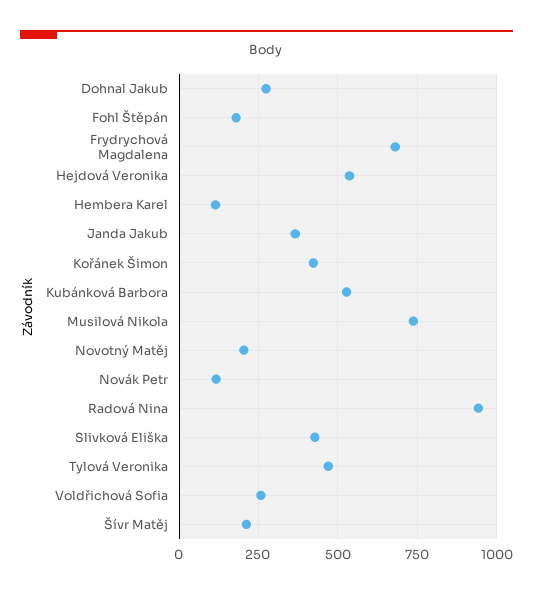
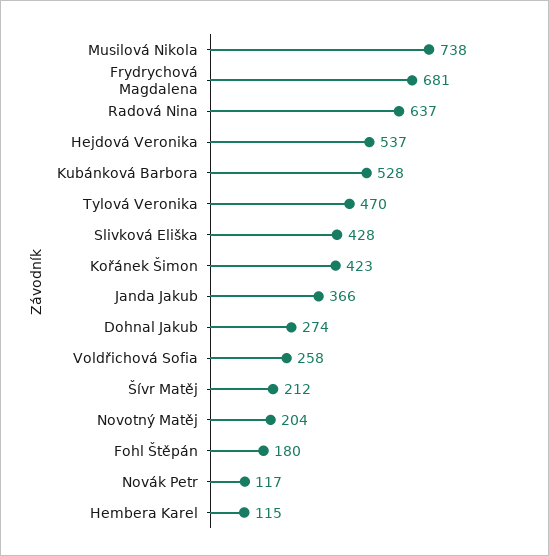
  {
    "Dohnal Jakub": 274,
    "Fohl Štěpán": 180,
    "Frydrychová Magdalena": 681,
    "Hejdová Veronika": 537,
    "Hembera Karel": 115,
    "Janda Jakub": 366,
    "Kořánek Šimon": 423,
    "Kubánková Barbora": 528,
    "Musilová Nikola": 738,
    "Novotný Matěj": 204,
    "Novák Petr": 117,
-   "Radová Nina": 950,
+   "Radová Nina": 637,
    "Slivková Eliška": 428,
    "Tylová Veronika": 470,
    "Voldřichová Sofia": 258,
    "Šívr Matěj": 212
  }

